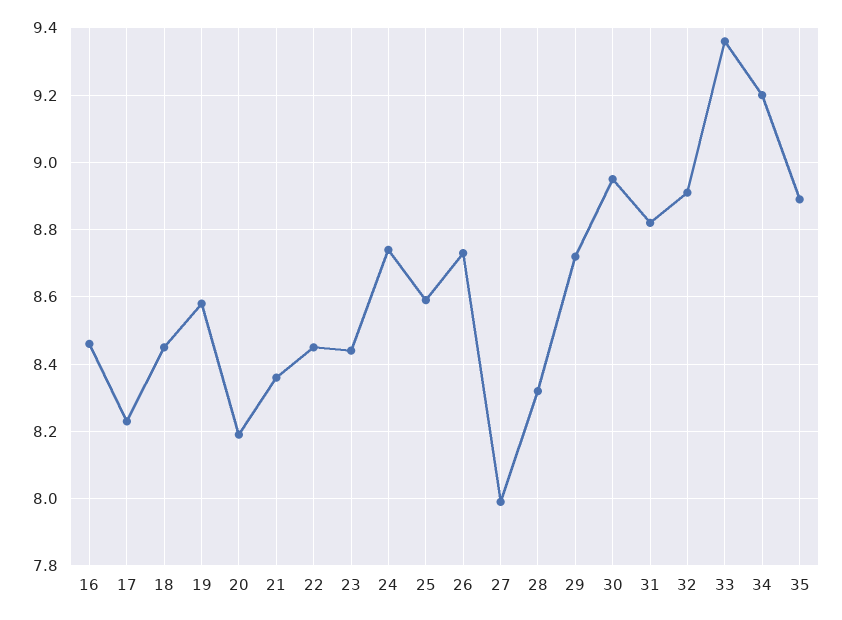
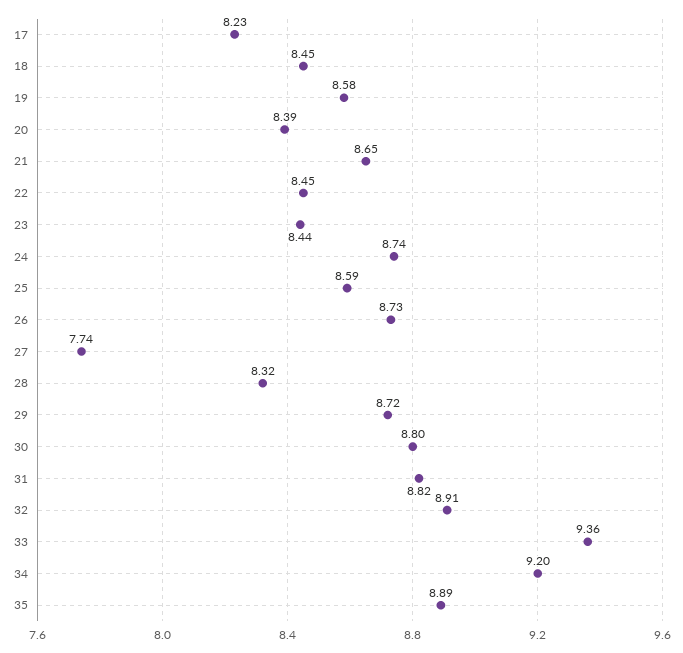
  {
-   "16": 8.45,
    "17": 8.23,
    "18": 8.45,
    "19": 8.58,
-   "20": 8.2,
+   "20": 8.39,
-   "21": 8.35,
+   "21": 8.65,
    "22": 8.45,
    "23": 8.44,
    "24": 8.74,
    "25": 8.59,
    "26": 8.73,
-   "27": 8,
+   "27": 7.74,
    "28": 8.32,
    "29": 8.72,
-   "30": 8.95,
+   "30": 8.8,
    "31": 8.82,
    "32": 8.91,
    "33": 9.36,
    "34": 9.2,
    "35": 8.89
  }

